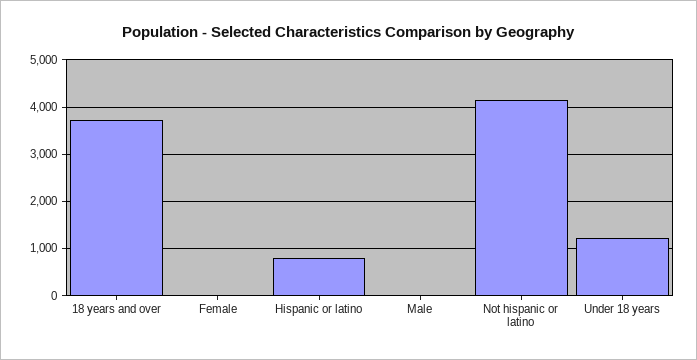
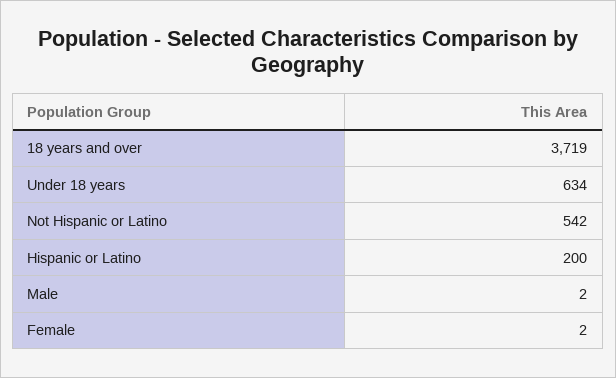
  {
    "18 years and over": 3719,
    "Female": 2,
-   "Hispanic or latino": 800,
+   "Hispanic or latino": 200,
    "Male": 2,
-   "Not hispanic or latino": 4200,
+   "Not hispanic or latino": 542,
-   "Under 18 years": 1200
+   "Under 18 years": 634
  }

